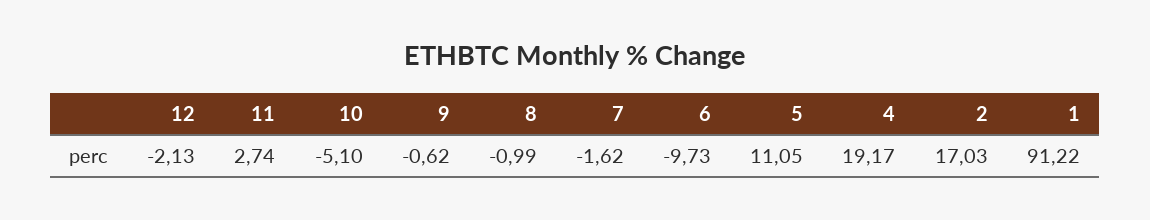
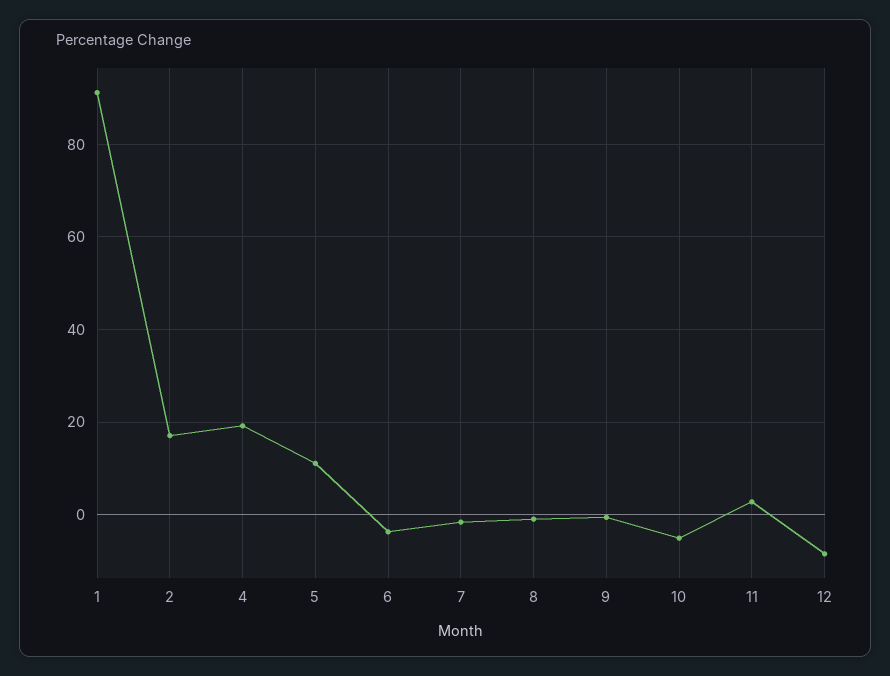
  {
-   "12": -2.13,
+   "12": -8,
    "11": 2.74,
    "10": -5.1,
    "9": -0.62,
    "8": -0.99,
    "7": -1.62,
-   "6": -9.73,
+   "6": -4,
    "5": 11.05,
    "4": 19.17,
    "2": 17.03,
    "1": 91.22
  }

